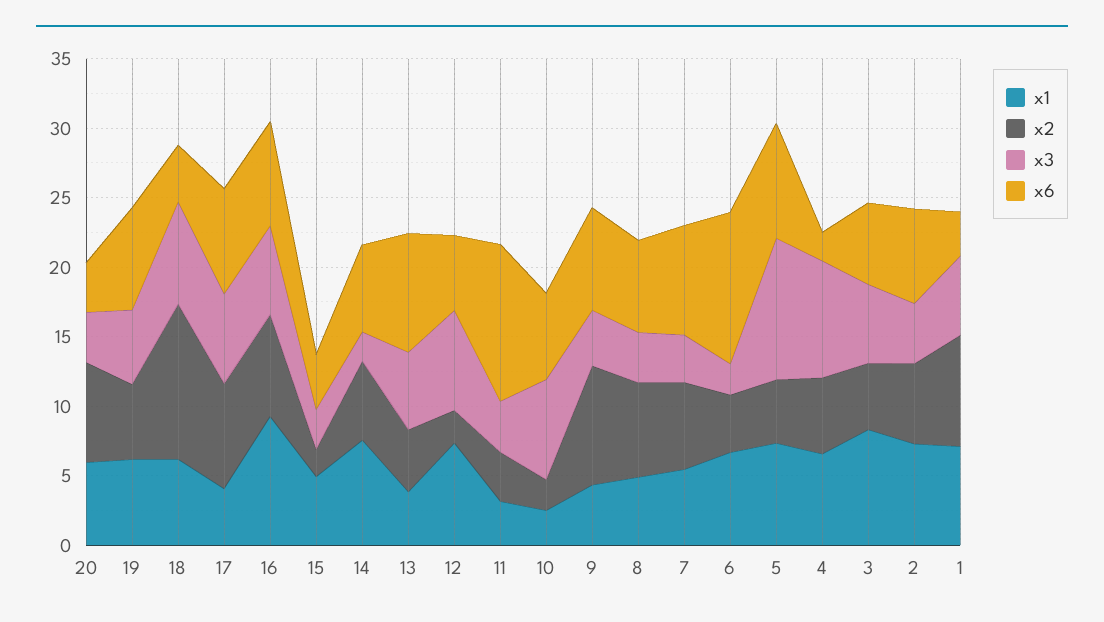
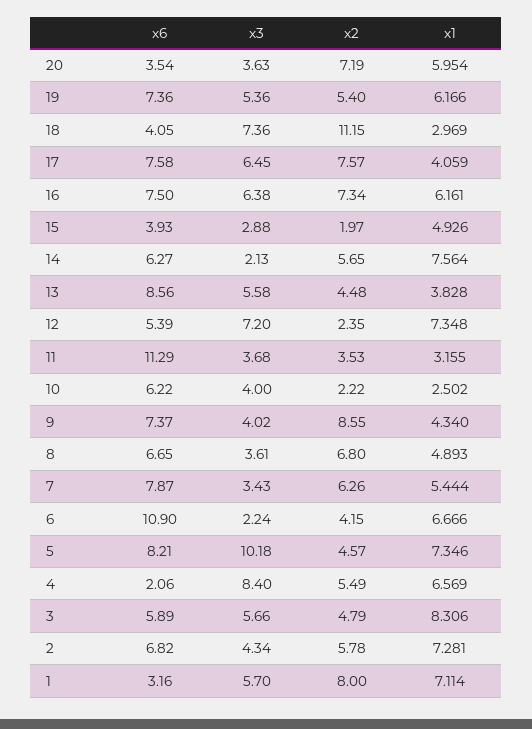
  {
    "x1": {
      "20": 5.954,
      "19": 6.166,
-     "18": 6,
+     "18": 2.969,
      "17": 4.059,
-     "16": 9,
+     "16": 6.161,
      "15": 4.926,
      "14": 7.564,
      "13": 3.828,
      "12": 7.348,
      "11": 3.155,
      "10": 2.502,
      "9": 4.34,
      "8": 4.893,
      "7": 5.444,
      "6": 6.666,
      "5": 7.346,
      "4": 6.569,
      "3": 8.306,
      "2": 7.281,
      "1": 7.114
    },
    "x2": {
      "20": 7.19,
      "19": 5.4,
      "18": 11.15,
      "17": 7.57,
      "16": 7.34,
      "15": 1.97,
      "14": 5.65,
      "13": 4.48,
      "12": 2.35,
      "11": 3.53,
      "10": 2.22,
      "9": 8.55,
      "8": 6.8,
      "7": 6.26,
      "6": 4.15,
      "5": 4.57,
      "4": 5.49,
      "3": 4.79,
      "2": 5.78,
      "1": 8
    },
    "x3": {
      "20": 3.63,
      "19": 5.36,
      "18": 7.36,
      "17": 6.45,
      "16": 6.38,
      "15": 2.88,
      "14": 2.13,
      "13": 5.58,
      "12": 7.2,
      "11": 3.68,
-     "10": 7,
+     "10": 4,
      "9": 4.02,
      "8": 3.61,
      "7": 3.43,
      "6": 2.24,
      "5": 10.18,
      "4": 8.4,
      "3": 5.66,
      "2": 4.34,
      "1": 5.7
    },
    "x6": {
      "20": 3.54,
      "19": 7.36,
      "18": 4.05,
      "17": 7.58,
      "16": 7.5,
      "15": 3.93,
      "14": 6.27,
      "13": 8.56,
      "12": 5.39,
      "11": 11.29,
      "10": 6.22,
      "9": 7.37,
      "8": 6.65,
      "7": 7.87,
      "6": 10.9,
      "5": 8.21,
      "4": 2.06,
      "3": 5.89,
      "2": 6.82,
      "1": 3.16
    }
  }

